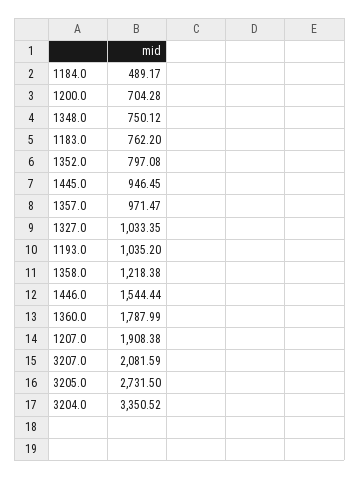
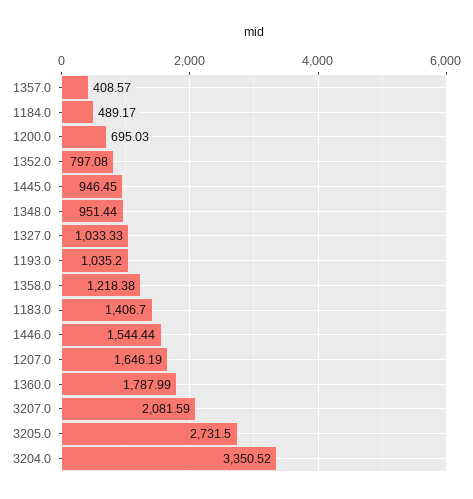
  {
    "1184.0": 489.17,
-   "1200.0": 704.28,
+   "1200.0": 695.03,
-   "1348.0": 750.12,
+   "1348.0": 951.44,
-   "1183.0": 762.2,
+   "1183.0": 1406.7,
    "1352.0": 797.08,
    "1445.0": 946.45,
-   "1357.0": 971.47,
+   "1357.0": 408.57,
-   "1327.0": 1033.35,
+   "1327.0": 1033.33,
    "1193.0": 1035.2,
    "1358.0": 1218.38,
    "1446.0": 1544.44,
    "1360.0": 1787.99,
-   "1207.0": 1908.38,
+   "1207.0": 1646.19,
    "3207.0": 2081.59,
    "3205.0": 2731.5,
    "3204.0": 3350.52
  }

